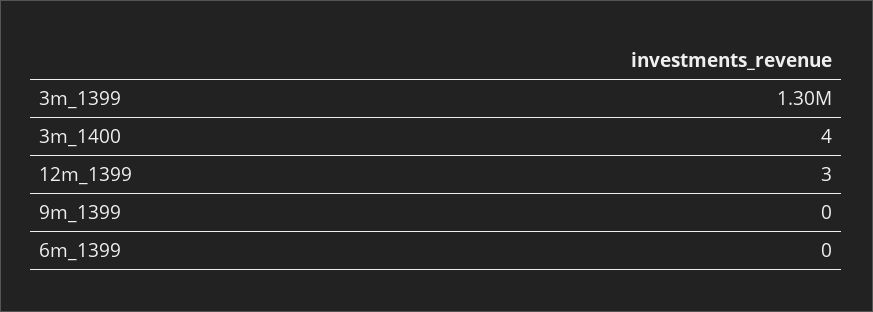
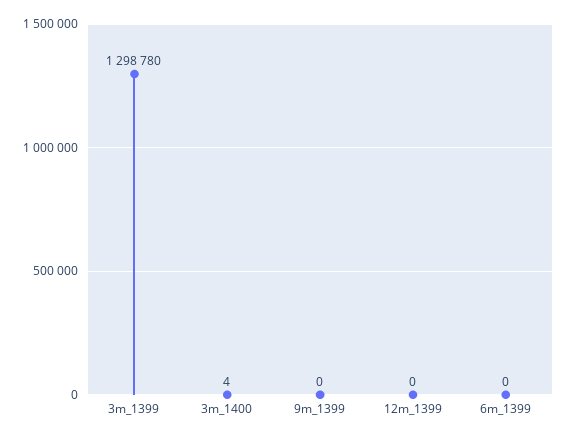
  {
    "3m_1399": 1298780,
    "3m_1400": 4,
-   "12m_1399": 3,
+   "12m_1399": 0,
    "9m_1399": 0,
    "6m_1399": 0
  }

